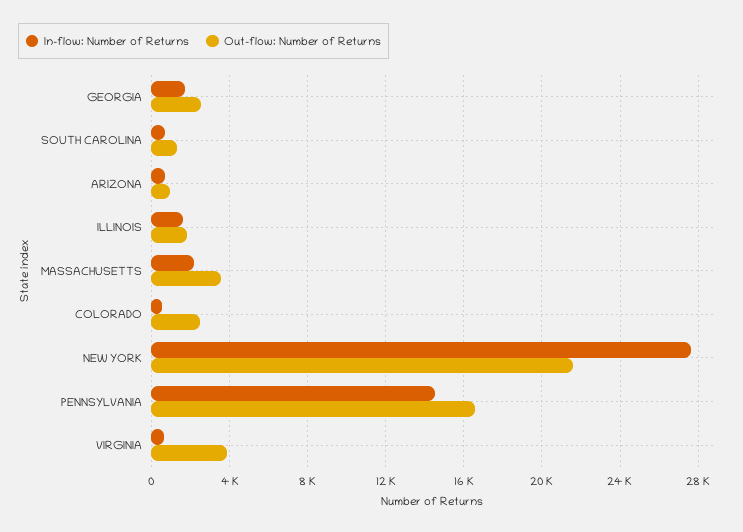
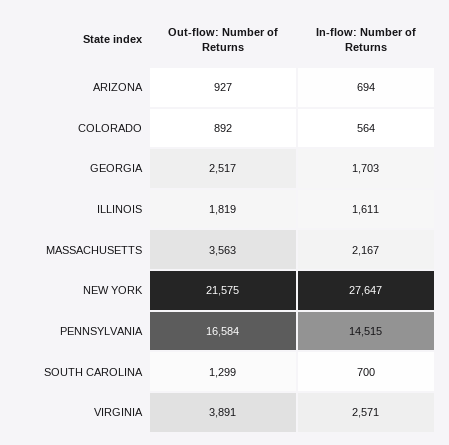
  {
    "In-flow: Number of Returns": {
      "GEORGIA": 1703,
      "SOUTH CAROLINA": 700,
      "ARIZONA": 694,
      "ILLINOIS": 1611,
      "MASSACHUSETTS": 2167,
      "COLORADO": 564,
      "NEW YORK": 27647,
      "PENNSYLVANIA": 14515,
-     "VIRGINIA": 500
+     "VIRGINIA": 2571
    },
    "Out-flow: Number of Returns": {
      "GEORGIA": 2517,
      "SOUTH CAROLINA": 1299,
      "ARIZONA": 927,
      "ILLINOIS": 1819,
      "MASSACHUSETTS": 3563,
-     "COLORADO": 2500,
+     "COLORADO": 892,
      "NEW YORK": 21575,
      "PENNSYLVANIA": 16584,
      "VIRGINIA": 3891
    }
  }

